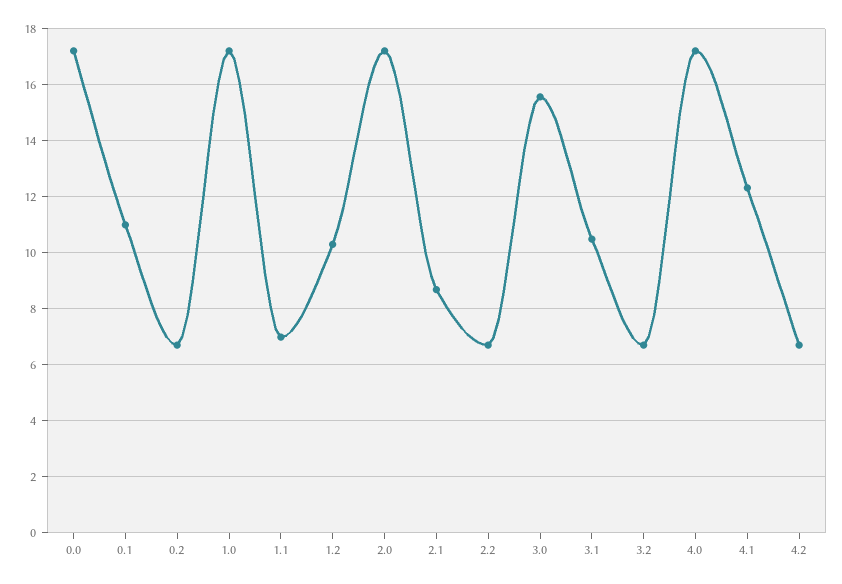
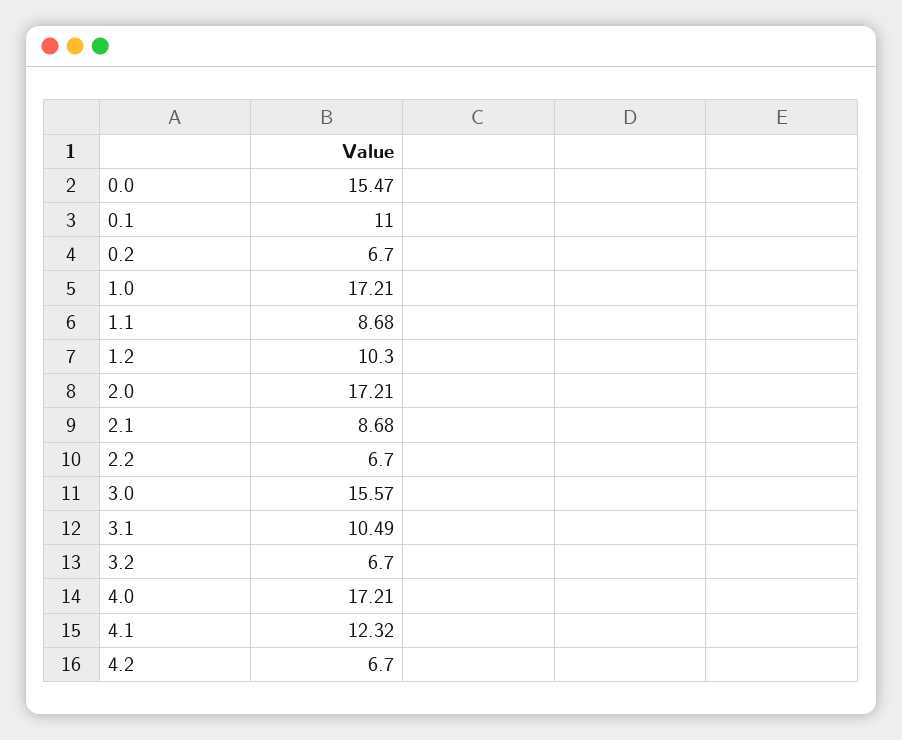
  {
-   "0.0": 17.25,
+   "0.0": 15.47,
    "0.1": 11,
    "0.2": 6.7,
    "1.0": 17.21,
-   "1.1": 7,
+   "1.1": 8.68,
    "1.2": 10.3,
    "2.0": 17.21,
    "2.1": 8.68,
    "2.2": 6.7,
    "3.0": 15.57,
    "3.1": 10.49,
    "3.2": 6.7,
    "4.0": 17.21,
    "4.1": 12.32,
    "4.2": 6.7
  }

